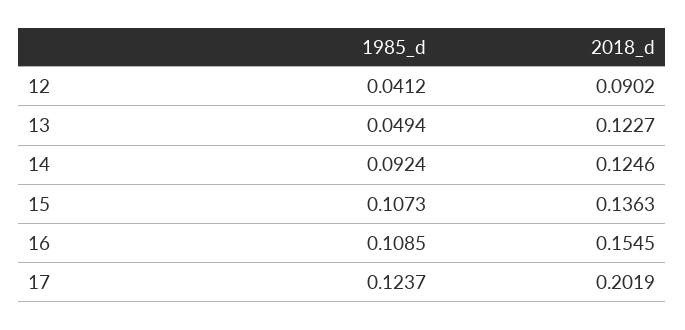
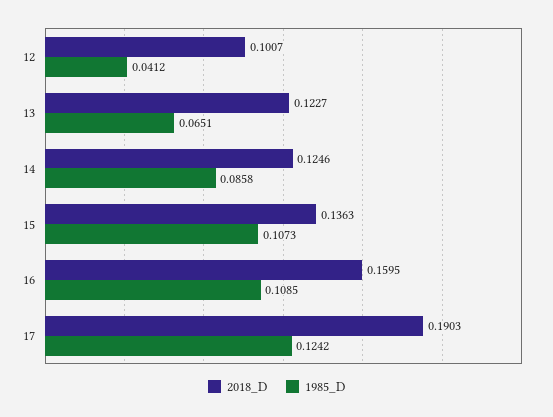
  {
    "1985_d": {
      "12": 0.0412,
-     "13": 0.0494,
+     "13": 0.0651,
-     "14": 0.0924,
+     "14": 0.0858,
      "15": 0.1073,
      "16": 0.1085,
-     "17": 0.1237
+     "17": 0.1242
    },
    "2018_d": {
-     "12": 0.0902,
+     "12": 0.1007,
      "13": 0.1227,
      "14": 0.1246,
      "15": 0.1363,
-     "16": 0.1545,
+     "16": 0.1595,
-     "17": 0.2019
+     "17": 0.1903
    }
  }

